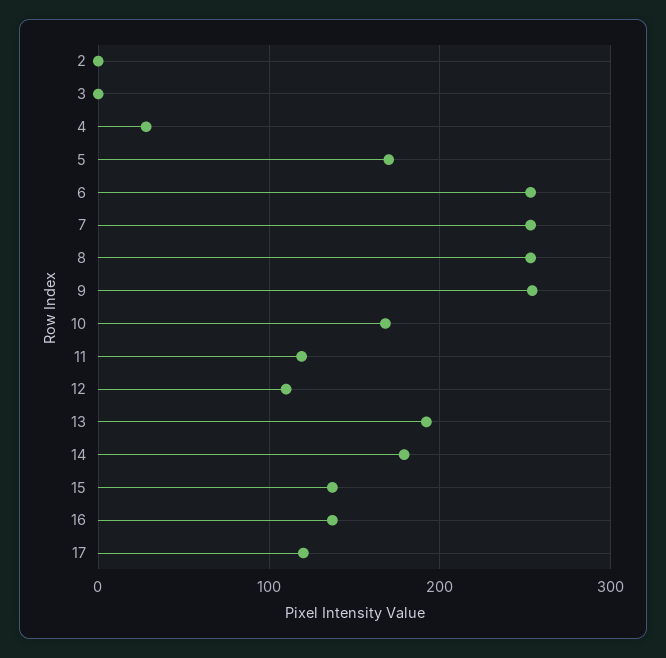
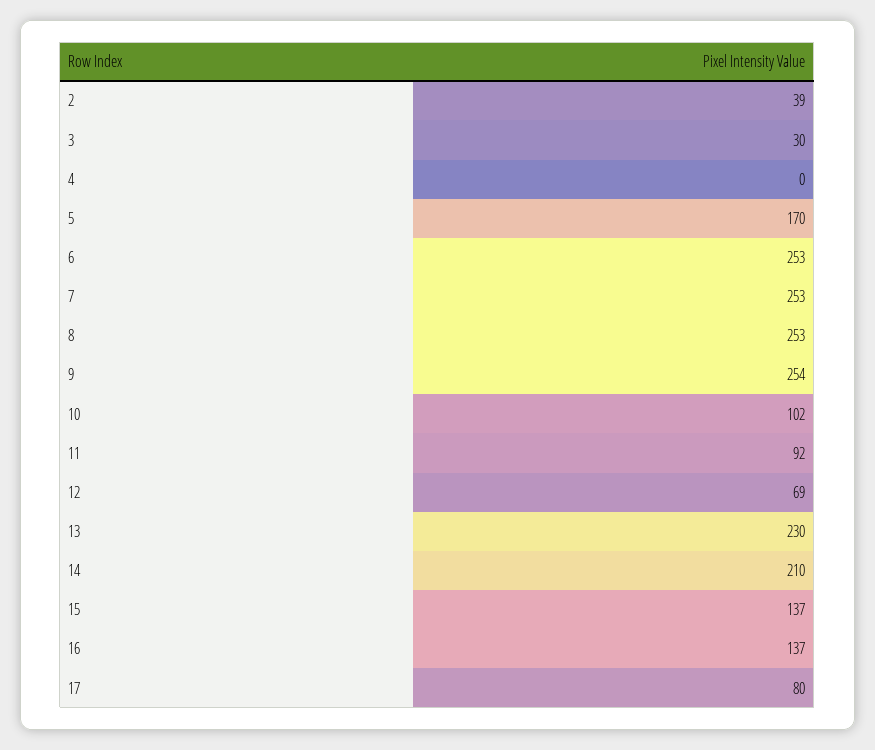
  {
-   "2": 0,
+   "2": 39,
-   "3": 0,
+   "3": 30,
-   "4": 30,
+   "4": 0,
    "5": 170,
    "6": 253,
    "7": 253,
    "8": 253,
    "9": 254,
-   "10": 170,
+   "10": 102,
-   "11": 120,
+   "11": 92,
-   "12": 110,
+   "12": 69,
-   "13": 190,
+   "13": 230,
-   "14": 180,
+   "14": 210,
    "15": 137,
    "16": 137,
-   "17": 120
+   "17": 80
  }

